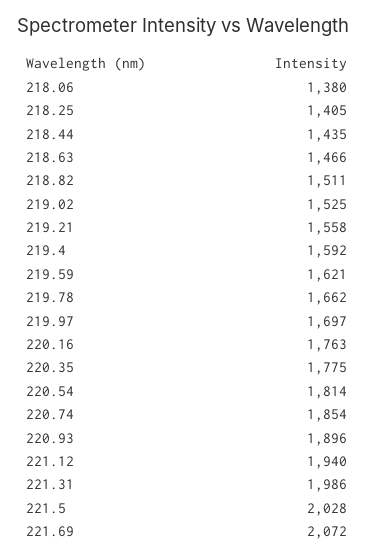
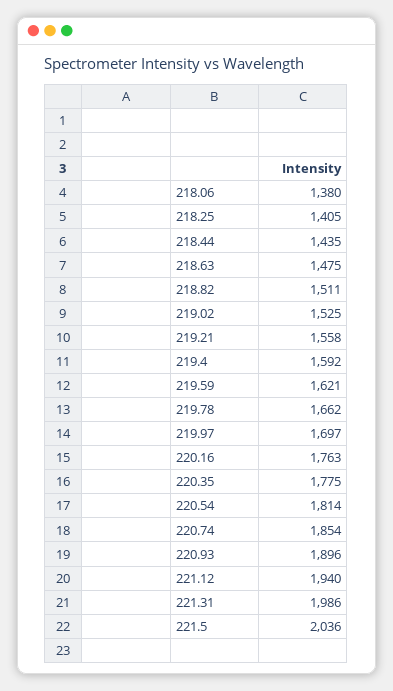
  {
    "218.06": 1380,
    "218.25": 1405,
    "218.44": 1435,
-   "218.63": 1466,
+   "218.63": 1475,
    "218.82": 1511,
    "219.02": 1525,
    "219.21": 1558,
    "219.4": 1592,
    "219.59": 1621,
    "219.78": 1662,
    "219.97": 1697,
    "220.16": 1763,
    "220.35": 1775,
    "220.54": 1814,
    "220.74": 1854,
    "220.93": 1896,
    "221.12": 1940,
    "221.31": 1986,
-   "221.5": 2028,
+   "221.5": 2036
-   "221.69": 2072
  }

